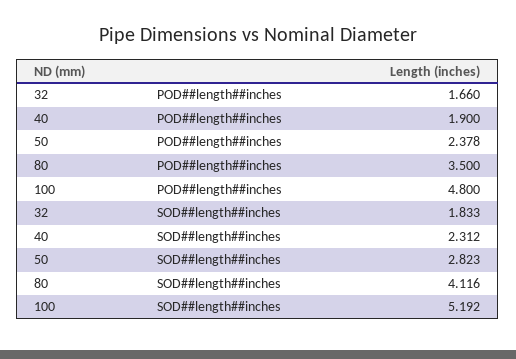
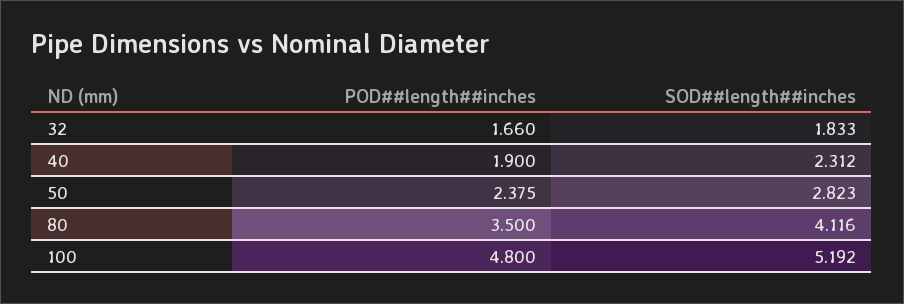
  {
    "32": {
      "POD##length##inches": 1.66,
      "SOD##length##inches": 1.833
    },
    "40": {
      "POD##length##inches": 1.9,
      "SOD##length##inches": 2.312
    },
    "50": {
-     "POD##length##inches": 2.378,
+     "POD##length##inches": 2.375,
      "SOD##length##inches": 2.823
    },
    "80": {
      "POD##length##inches": 3.5,
      "SOD##length##inches": 4.116
    },
    "100": {
      "POD##length##inches": 4.8,
      "SOD##length##inches": 5.192
    }
  }

